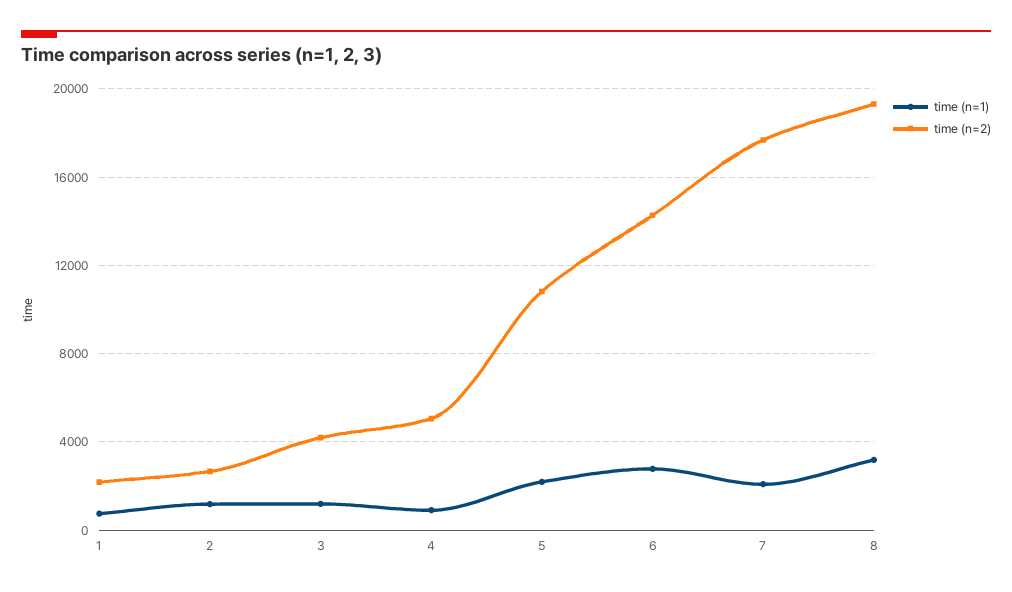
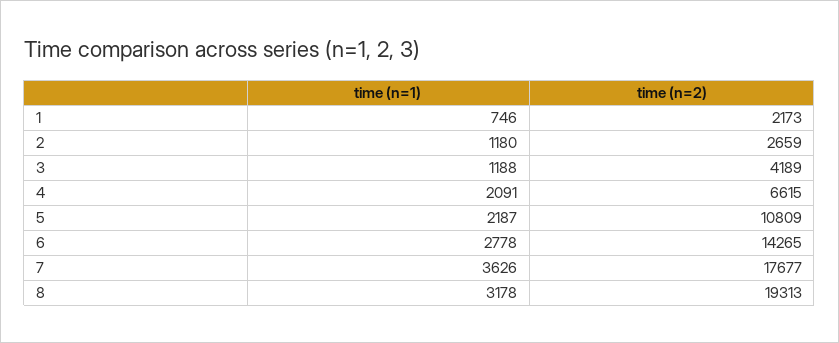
  {
    "time (n=1)": {
      "1": 746,
      "2": 1180,
      "3": 1188,
-     "4": 1000,
+     "4": 2091,
      "5": 2187,
      "6": 2778,
-     "7": 2000,
+     "7": 3626,
      "8": 3178
    },
    "time (n=2)": {
      "1": 2173,
      "2": 2659,
      "3": 4189,
-     "4": 5000,
+     "4": 6615,
      "5": 10809,
      "6": 14265,
      "7": 17677,
      "8": 19313
    }
  }

